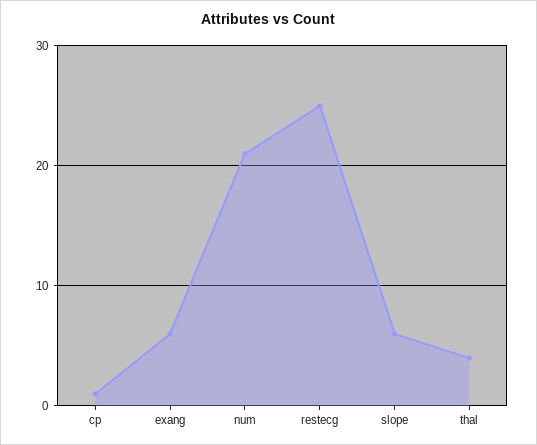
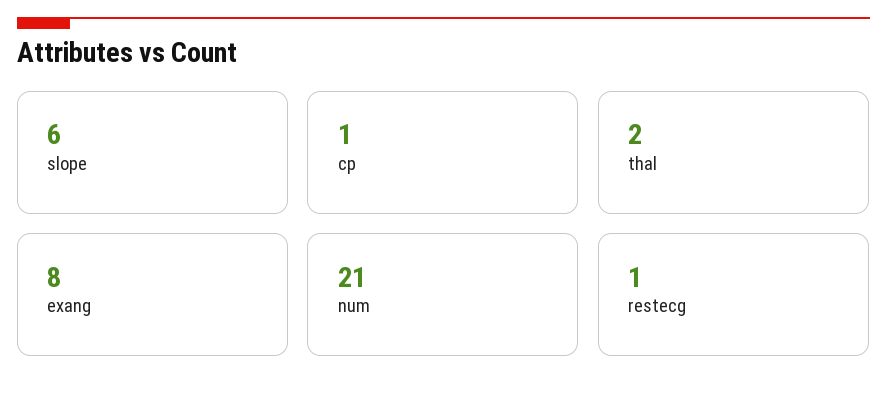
  {
    "cp": 1,
-   "exang": 6,
+   "exang": 8,
    "num": 21,
-   "restecg": 25,
+   "restecg": 1,
    "slope": 6,
-   "thal": 4
+   "thal": 2
  }

